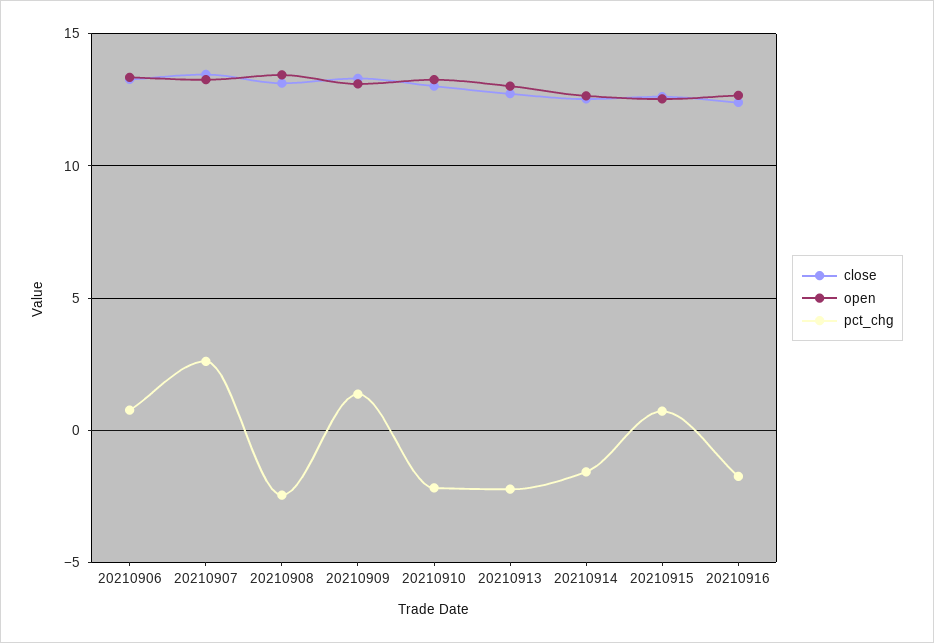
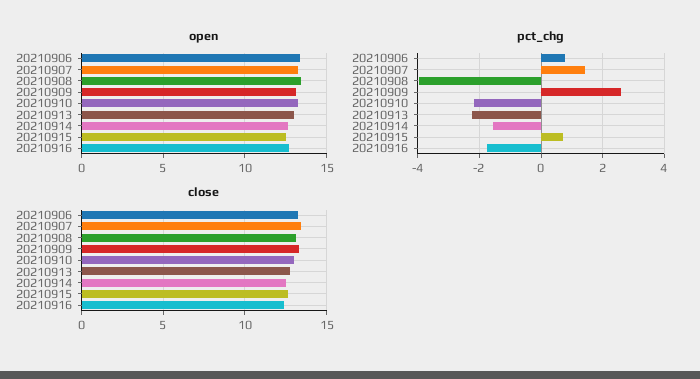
  {
    "close": {
      "20210906": 13.5,
      "20210907": 13.5,
      "20210908": 13,
      "20210909": 13.5,
      "20210910": 13,
      "20210913": 12.5,
      "20210914": 12.5,
      "20210915": 12.5,
      "20210916": 12.5
    },
    "open": {
      "20210906": 13.5,
      "20210907": 13.5,
      "20210908": 13.5,
      "20210909": 13,
      "20210910": 13.5,
      "20210913": 13,
      "20210914": 12.5,
      "20210915": 12.5,
      "20210916": 12.5
    },
    "pct_chg": {
      "20210906": 0.8,
-     "20210907": 2.5,
+     "20210907": 1.4,
-     "20210908": -2.5,
+     "20210908": -4,
-     "20210909": 1.5,
+     "20210909": 2.6,
      "20210910": -2.2,
      "20210913": -2.2,
      "20210914": -1.6,
      "20210915": 0.8,
      "20210916": -1.8
    }
  }

